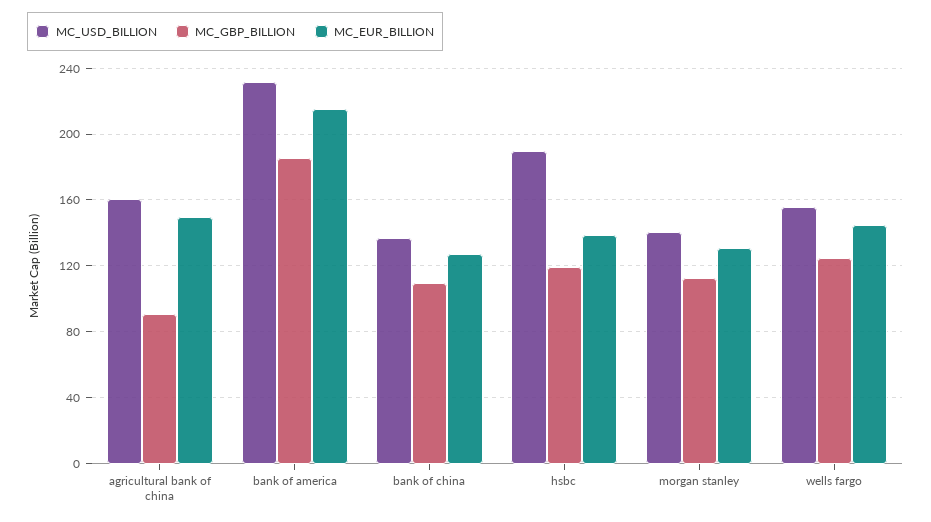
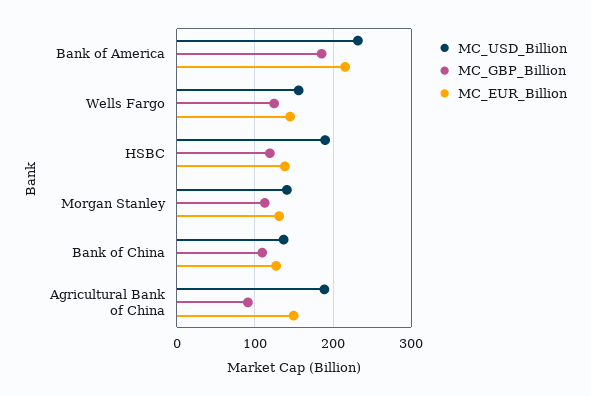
  {
    "MC_USD_BILLION": {
-     "agricultural bank of china": 160,
+     "agricultural bank of china": 190,
      "bank of america": 230,
      "bank of china": 135,
      "hsbc": 190,
      "morgan stanley": 140,
      "wells fargo": 155
    },
    "MC_GBP_BILLION": {
      "agricultural bank of china": 90,
      "bank of america": 185,
      "bank of china": 110,
      "hsbc": 120,
      "morgan stanley": 115,
      "wells fargo": 125
    },
    "MC_EUR_BILLION": {
      "agricultural bank of china": 150,
      "bank of america": 215,
      "bank of china": 125,
      "hsbc": 140,
      "morgan stanley": 130,
      "wells fargo": 145
    }
  }

